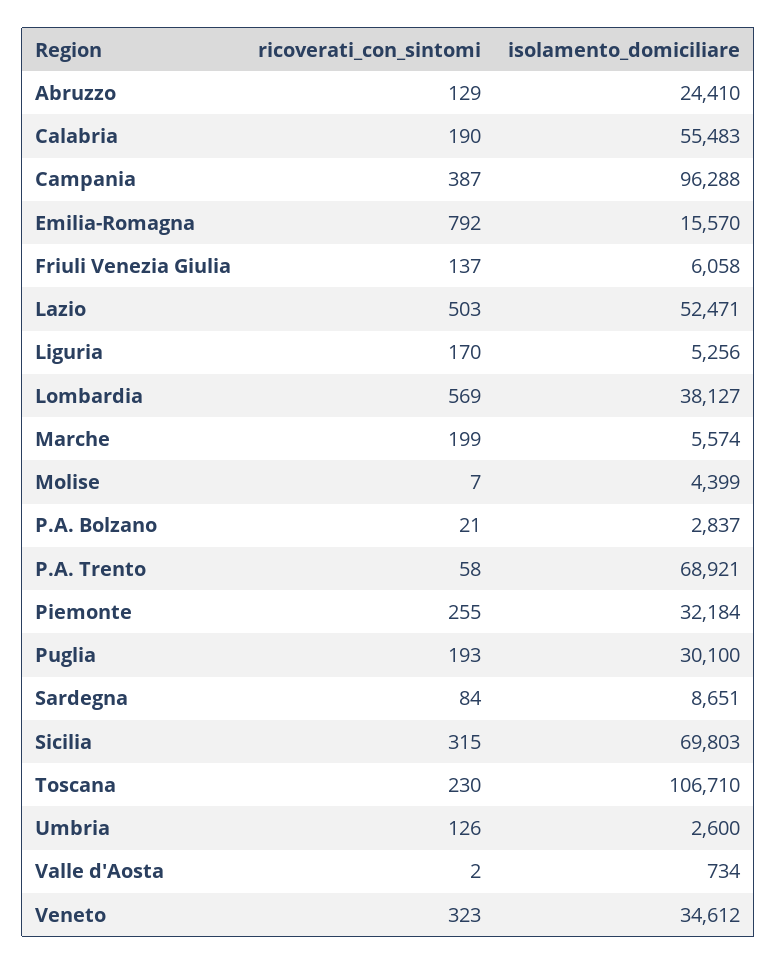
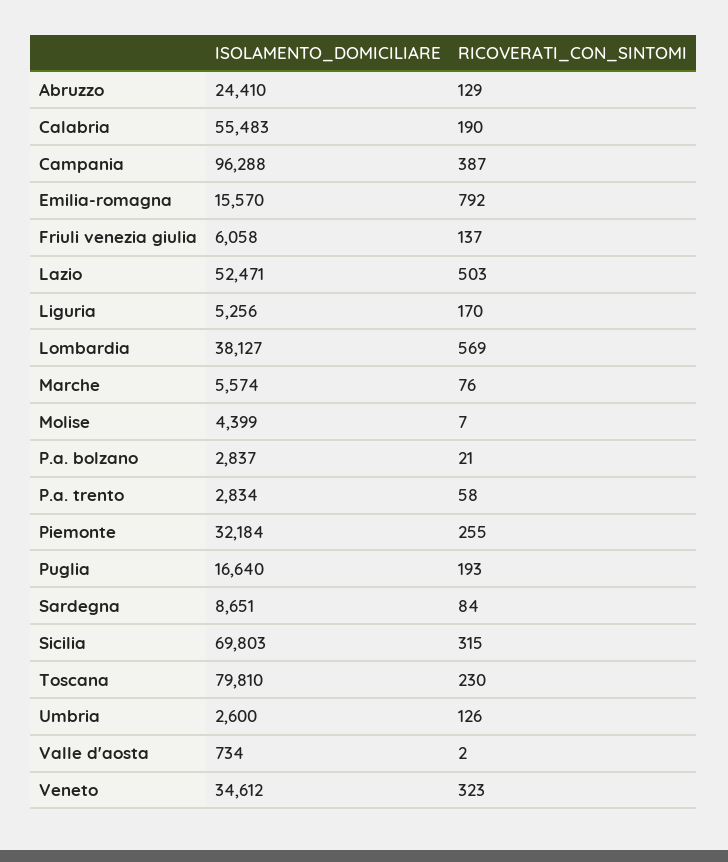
  {
    "ricoverati_con_sintomi": {
      "Abruzzo": 129,
      "Calabria": 190,
      "Campania": 387,
      "Emilia-Romagna": 792,
      "Friuli Venezia Giulia": 137,
      "Lazio": 503,
      "Liguria": 170,
      "Lombardia": 569,
-     "Marche": 199,
+     "Marche": 76,
      "Molise": 7,
      "P.A. Bolzano": 21,
      "P.A. Trento": 58,
      "Piemonte": 255,
      "Puglia": 193,
      "Sardegna": 84,
      "Sicilia": 315,
      "Toscana": 230,
      "Umbria": 126,
      "Valle d'Aosta": 2,
      "Veneto": 323
    },
    "isolamento_domiciliare": {
      "Abruzzo": 24410,
      "Calabria": 55483,
      "Campania": 96288,
      "Emilia-Romagna": 15570,
      "Friuli Venezia Giulia": 6058,
      "Lazio": 52471,
      "Liguria": 5256,
      "Lombardia": 38127,
      "Marche": 5574,
      "Molise": 4399,
      "P.A. Bolzano": 2837,
-     "P.A. Trento": 68921,
+     "P.A. Trento": 2834,
      "Piemonte": 32184,
-     "Puglia": 30100,
+     "Puglia": 16640,
      "Sardegna": 8651,
      "Sicilia": 69803,
-     "Toscana": 106710,
+     "Toscana": 79810,
      "Umbria": 2600,
      "Valle d'Aosta": 734,
      "Veneto": 34612
    }
  }

